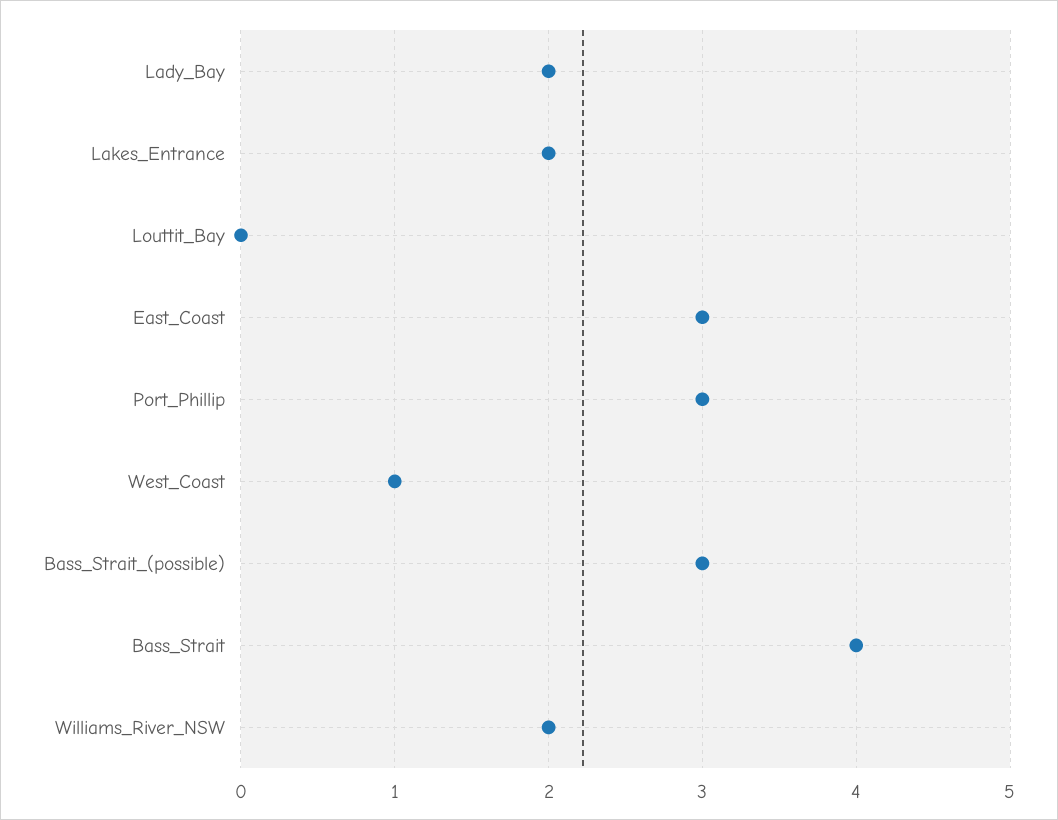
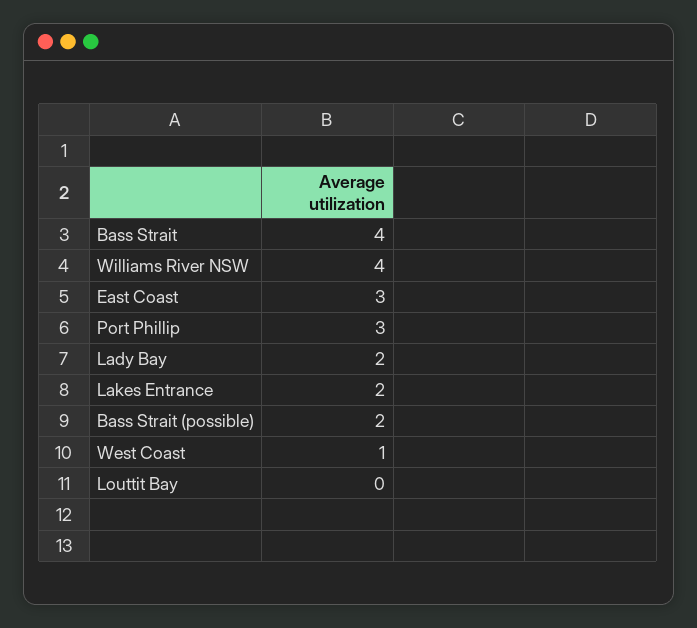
  {
    "Lady_Bay": 2,
    "Lakes_Entrance": 2,
    "Louttit_Bay": 0,
    "East_Coast": 3,
    "Port_Phillip": 3,
    "West_Coast": 1,
-   "Bass_Strait_(possible)": 3,
+   "Bass_Strait_(possible)": 2,
    "Bass_Strait": 4,
-   "Williams_River_NSW": 2
+   "Williams_River_NSW": 4
  }

